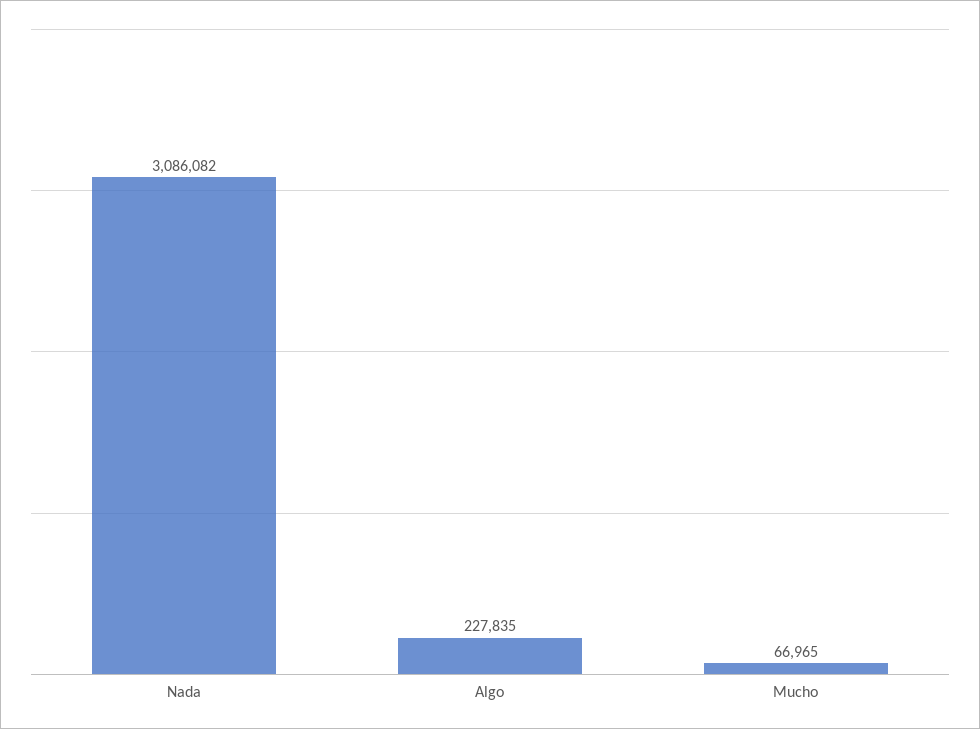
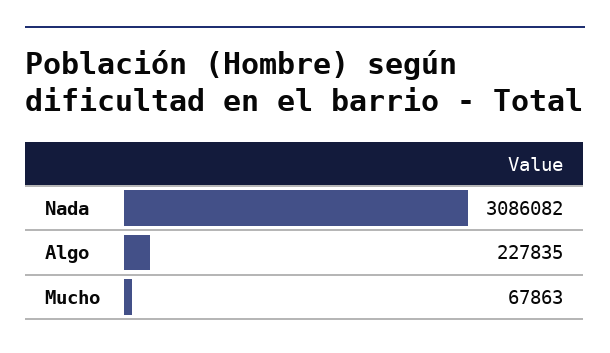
  {
    "Nada": 3086082,
    "Algo": 227835,
-   "Mucho": 66965
+   "Mucho": 67863
  }

